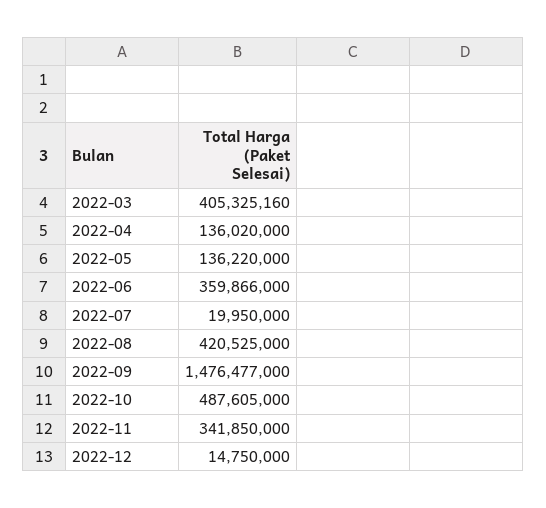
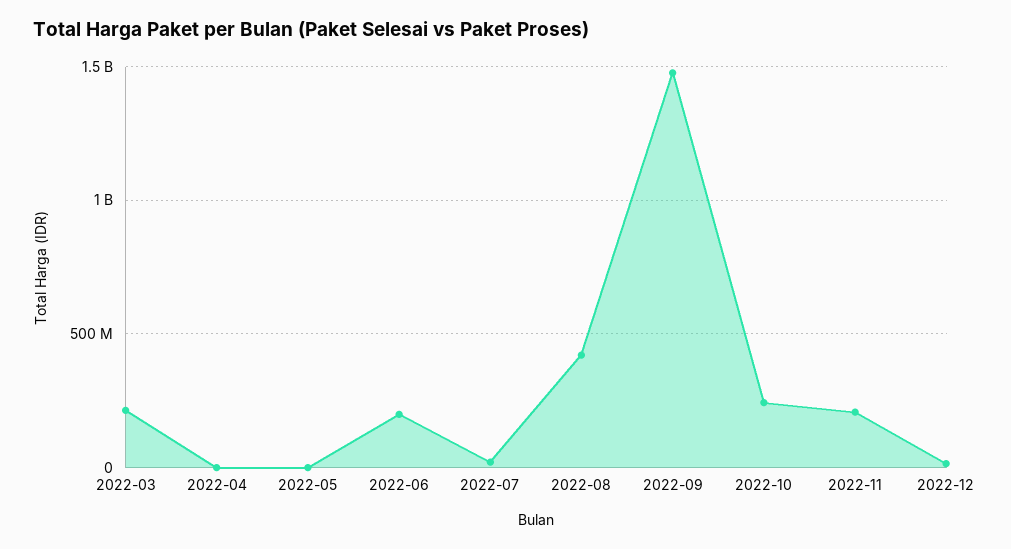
  {
-   "2022-03": 405325160,
+   "2022-03": 200000000,
-   "2022-04": 136020000,
+   "2022-04": 0,
-   "2022-05": 136220000,
+   "2022-05": 0,
-   "2022-06": 359866000,
+   "2022-06": 200000000,
    "2022-07": 19950000,
    "2022-08": 420525000,
    "2022-09": 1476477000,
-   "2022-10": 487605000,
+   "2022-10": 250000000,
-   "2022-11": 341850000,
+   "2022-11": 200000000,
    "2022-12": 14750000
  }

